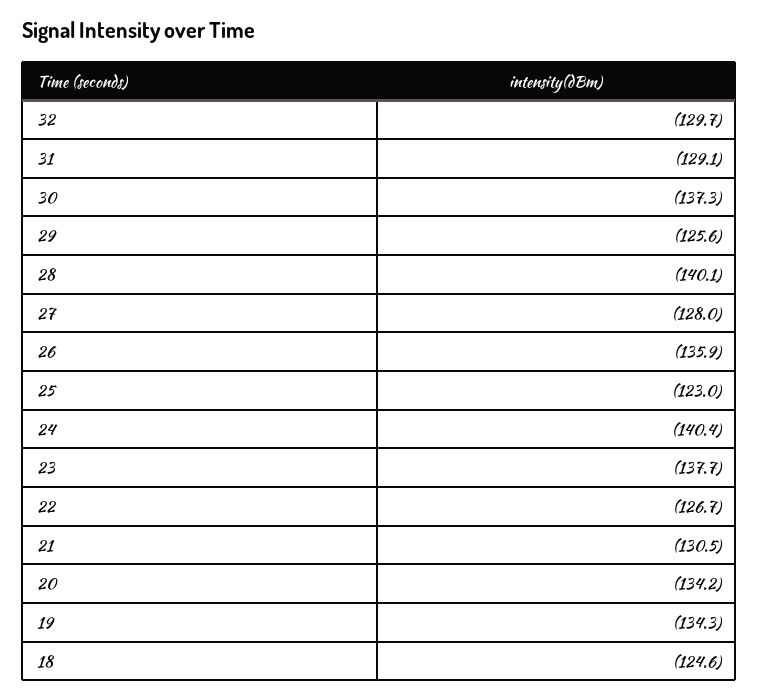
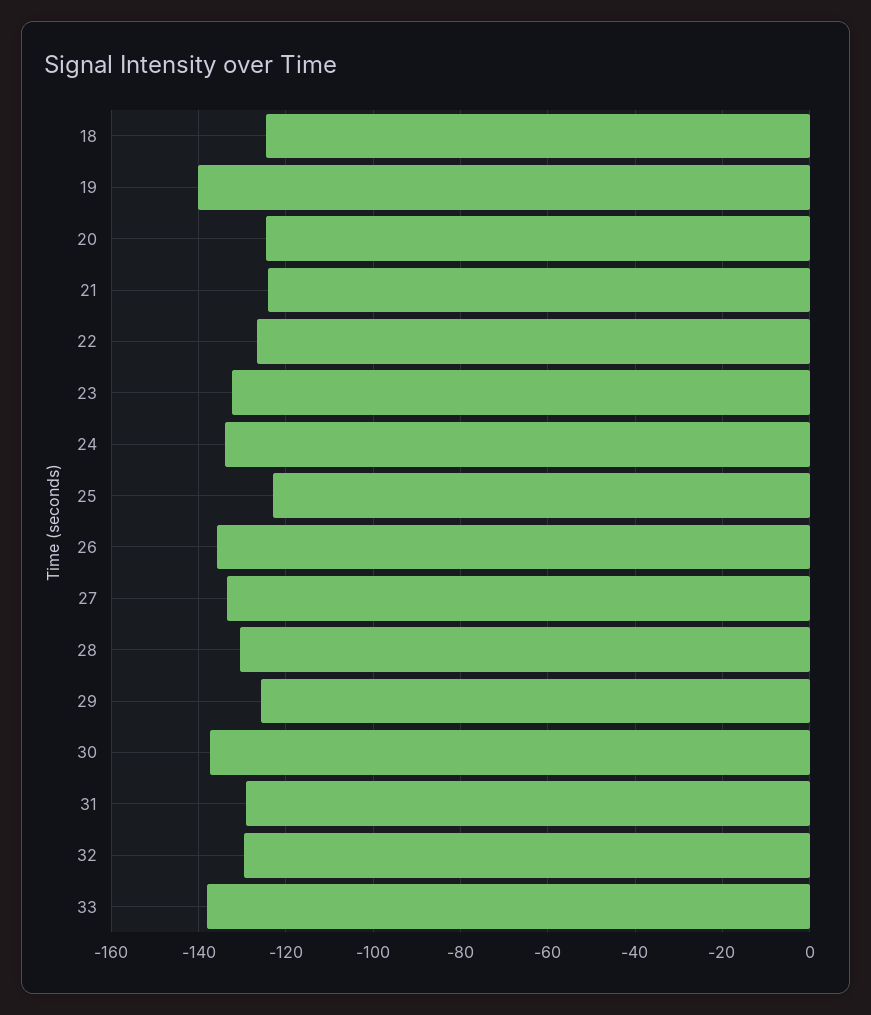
  {
    "32": -129.7,
    "31": -129.1,
    "30": -137.3,
    "29": -125.6,
-   "28": -140.1,
+   "28": -130,
-   "27": -128,
+   "27": -134,
    "26": -135.9,
    "25": -123,
-   "24": -140.4,
+   "24": -134,
-   "23": -137.7,
+   "23": -132,
    "22": -126.7,
-   "21": -130.5,
+   "21": -124,
-   "20": -134.2,
+   "20": -124,
-   "19": -134.3,
+   "19": -140,
-   "18": -124.6
+   "18": -124.6,
+   "33": -138
  }

